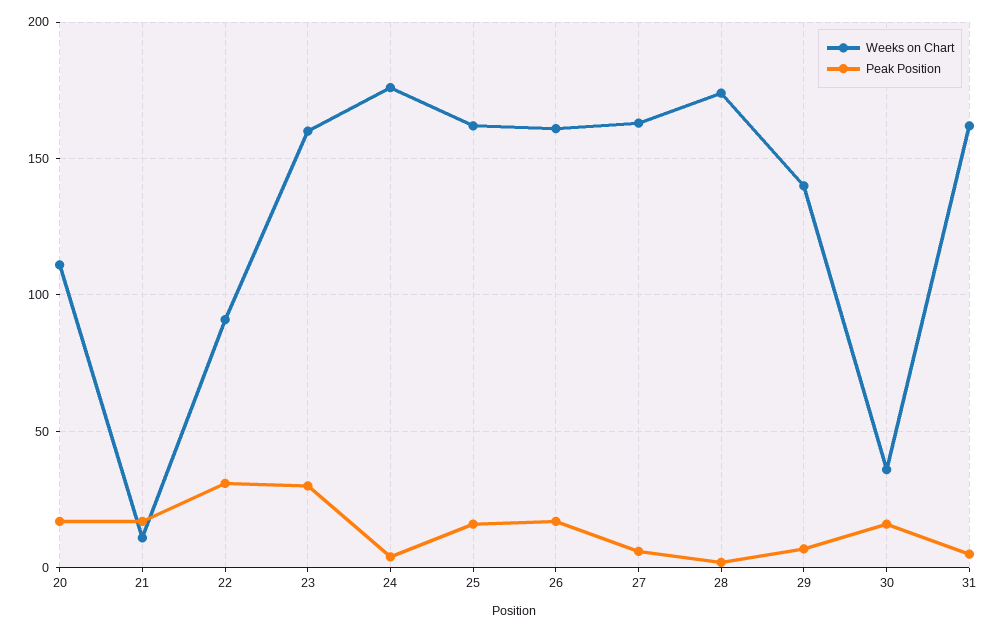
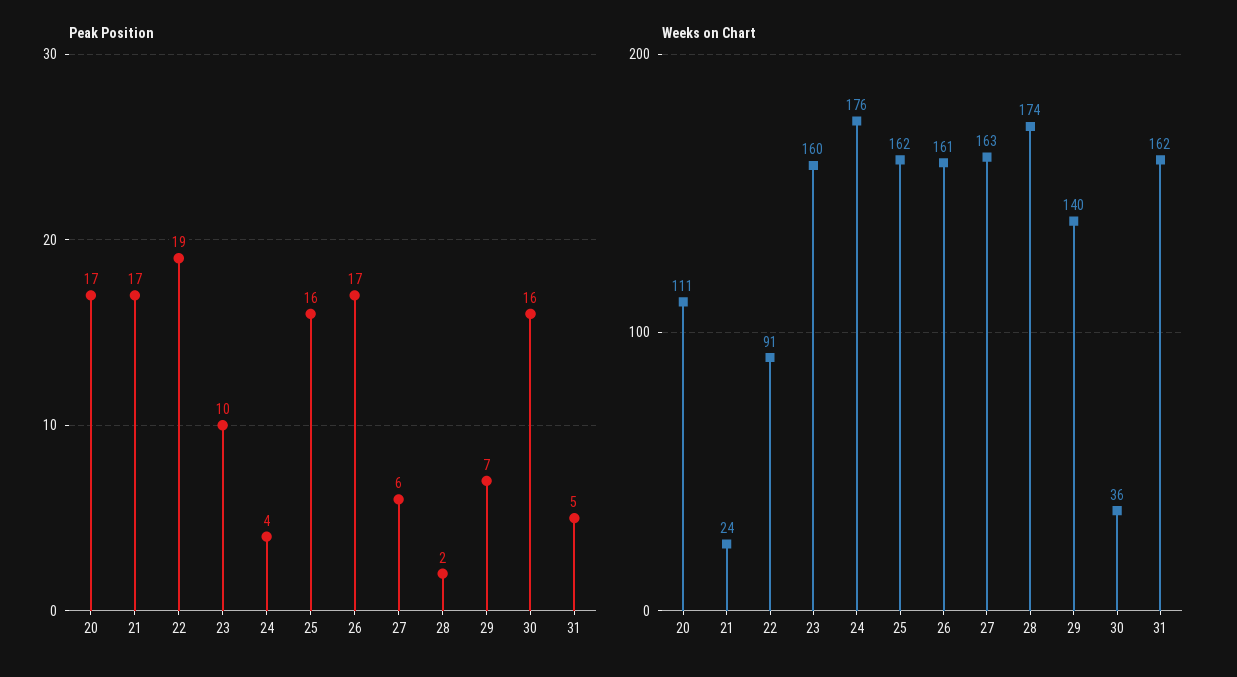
  {
    "Weeks on Chart": {
      "20": 111,
-     "21": 10,
+     "21": 24,
      "22": 91,
      "23": 160,
      "24": 176,
      "25": 162,
      "26": 161,
      "27": 163,
      "28": 174,
      "29": 140,
      "30": 36,
      "31": 162
    },
    "Peak Position": {
      "20": 17,
      "21": 17,
-     "22": 30,
+     "22": 19,
-     "23": 30,
+     "23": 10,
      "24": 4,
      "25": 16,
      "26": 17,
      "27": 6,
      "28": 2,
      "29": 7,
      "30": 16,
      "31": 5
    }
  }

